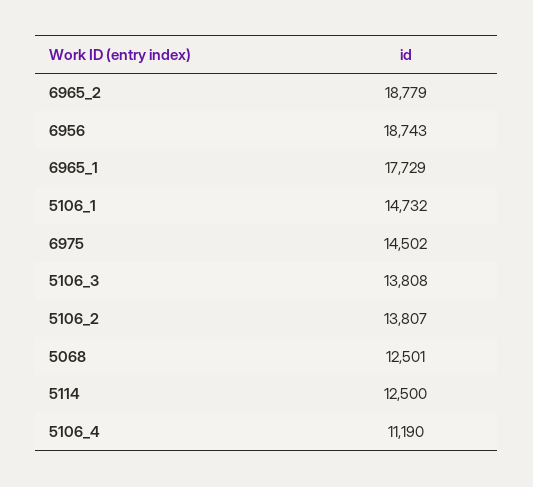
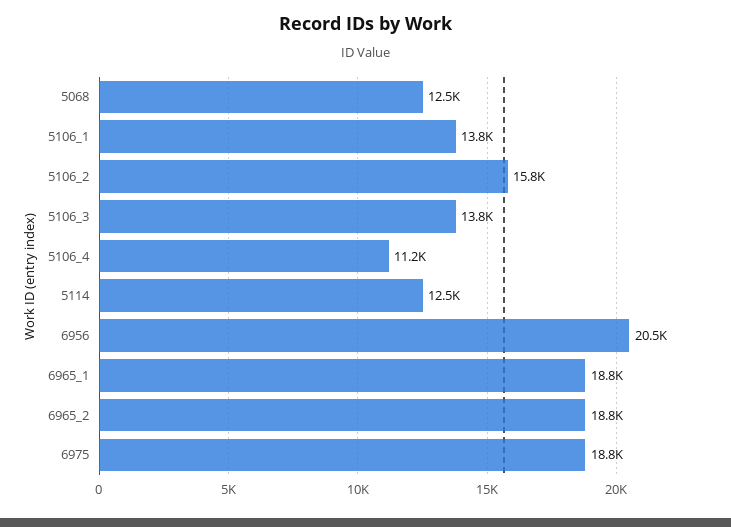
  {
    "6965_2": 18779,
-   "6956": 18743,
+   "6956": 20500,
-   "6965_1": 17729,
+   "6965_1": 18800,
-   "5106_1": 14732,
+   "5106_1": 13800,
-   "6975": 14502,
+   "6975": 18800,
    "5106_3": 13808,
-   "5106_2": 13807,
+   "5106_2": 15800,
    "5068": 12501,
    "5114": 12500,
    "5106_4": 11190
  }

